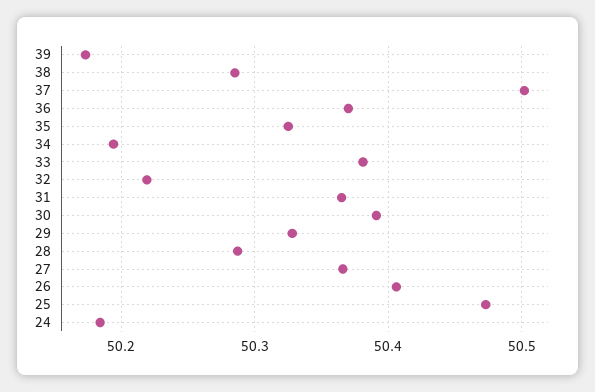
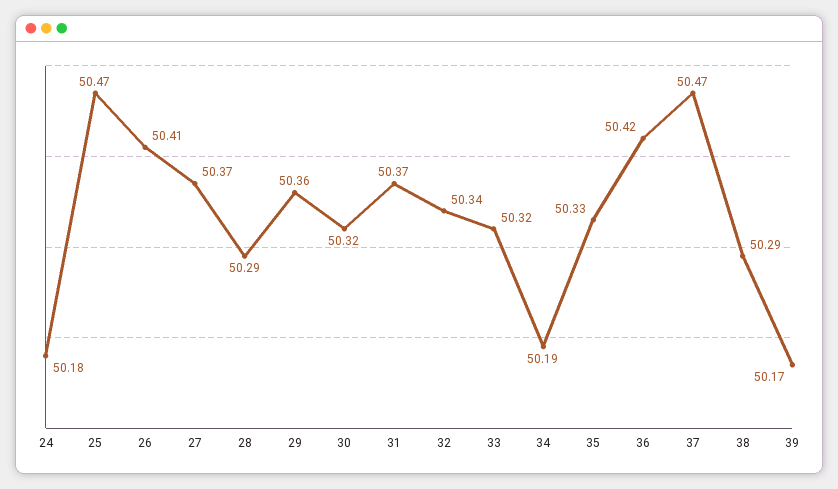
  {
    "39": 50.17,
    "38": 50.29,
-   "37": 50.5,
+   "37": 50.47,
-   "36": 50.37,
+   "36": 50.42,
    "35": 50.33,
    "34": 50.19,
-   "33": 50.38,
+   "33": 50.32,
-   "32": 50.22,
+   "32": 50.34,
    "31": 50.37,
-   "30": 50.39,
+   "30": 50.32,
-   "29": 50.33,
+   "29": 50.36,
    "28": 50.29,
    "27": 50.37,
    "26": 50.41,
    "25": 50.47,
    "24": 50.18
  }

